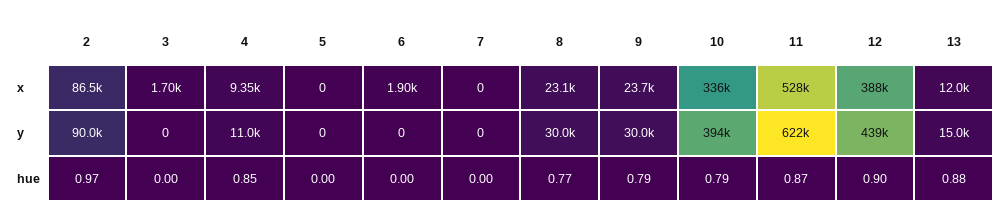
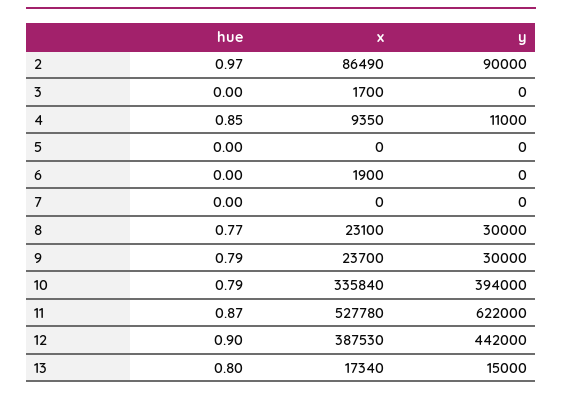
  {
    "2": {
      "x": 86490,
      "y": 90000,
      "hue": 0.97
    },
    "3": {
      "x": 1700,
      "y": 0,
      "hue": 0
    },
    "4": {
      "x": 9350,
      "y": 11000,
      "hue": 0.85
    },
    "5": {
      "x": 0,
      "y": 0,
      "hue": 0
    },
    "6": {
      "x": 1900,
      "y": 0,
      "hue": 0
    },
    "7": {
      "x": 0,
      "y": 0,
      "hue": 0
    },
    "8": {
      "x": 23100,
      "y": 30000,
      "hue": 0.77
    },
    "9": {
      "x": 23700,
      "y": 30000,
      "hue": 0.79
    },
    "10": {
      "x": 335840,
      "y": 394000,
      "hue": 0.79
    },
    "11": {
      "x": 527780,
      "y": 622000,
      "hue": 0.87
    },
    "12": {
      "x": 387530,
-     "y": 439000,
+     "y": 442000,
      "hue": 0.9
    },
    "13": {
-     "x": 12000,
+     "x": 17340,
      "y": 15000,
-     "hue": 0.88
+     "hue": 0.8
    }
  }

